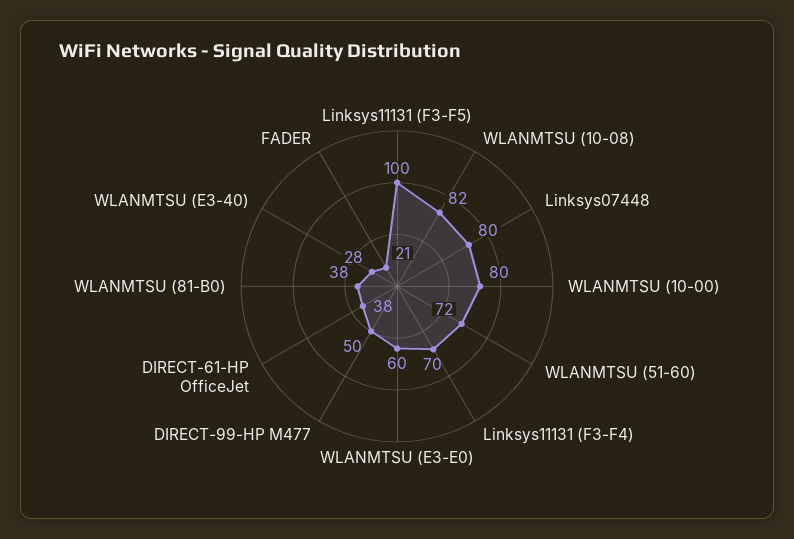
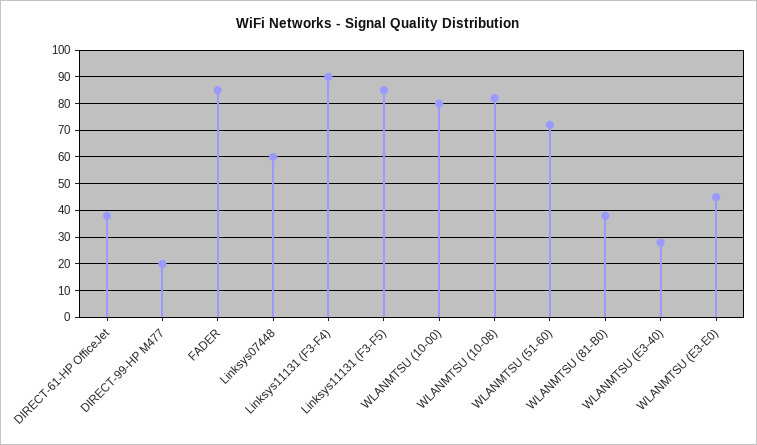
  {
-   "Linksys11131 (F3-F5)": 100,
+   "Linksys11131 (F3-F5)": 85,
    "WLANMTSU (10-08)": 82,
-   "Linksys07448": 80,
+   "Linksys07448": 60,
    "WLANMTSU (10-00)": 80,
    "WLANMTSU (51-60)": 72,
-   "Linksys11131 (F3-F4)": 70,
+   "Linksys11131 (F3-F4)": 90,
-   "WLANMTSU (E3-E0)": 60,
+   "WLANMTSU (E3-E0)": 45,
-   "DIRECT-99-HP M477": 50,
+   "DIRECT-99-HP M477": 20,
    "DIRECT-61-HP OfficeJet": 38,
    "WLANMTSU (81-B0)": 38,
    "WLANMTSU (E3-40)": 28,
-   "FADER": 21
+   "FADER": 85
  }

